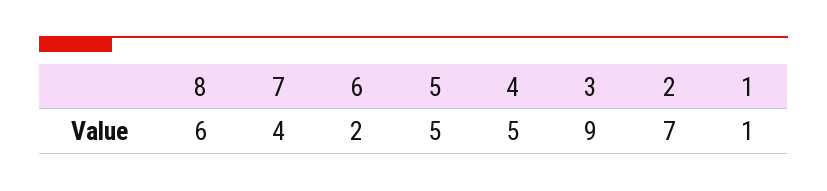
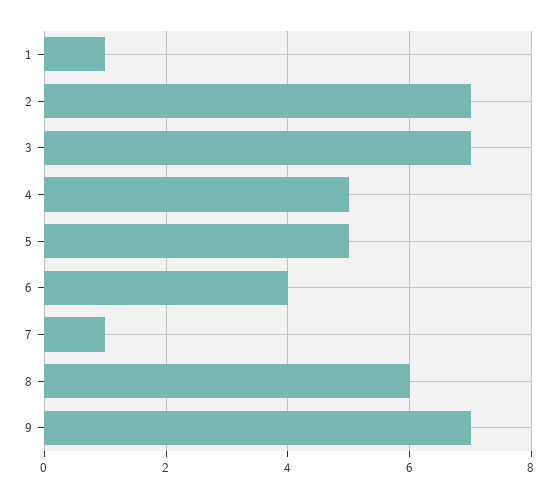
  {
    "8": 6,
-   "7": 4,
+   "7": 1,
-   "6": 2,
+   "6": 4,
    "5": 5,
    "4": 5,
-   "3": 9,
+   "3": 7,
    "2": 7,
-   "1": 1
+   "1": 1,
+   "9": 7
  }

